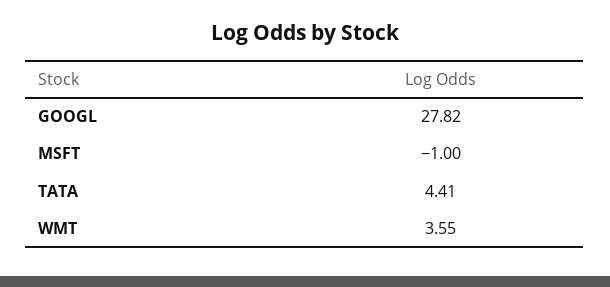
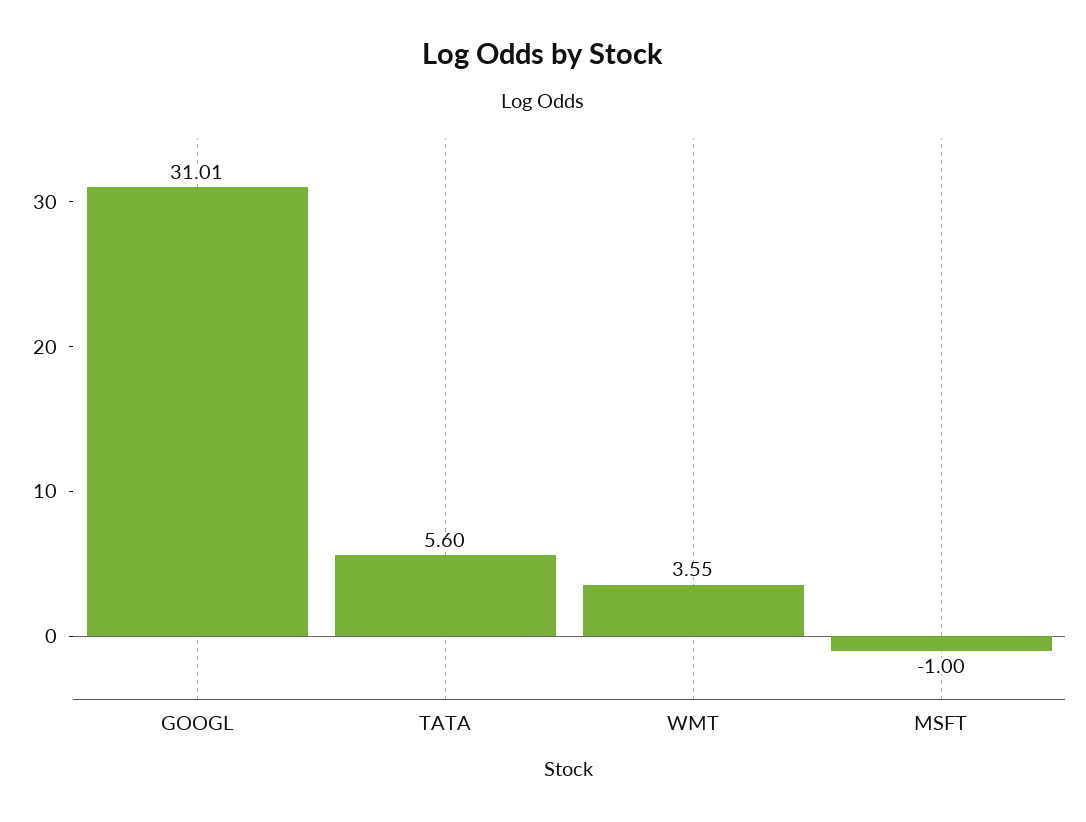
  {
-   "GOOGL": 27.82,
+   "GOOGL": 31.01,
    "MSFT": -1,
-   "TATA": 4.41,
+   "TATA": 5.6,
    "WMT": 3.55
  }

